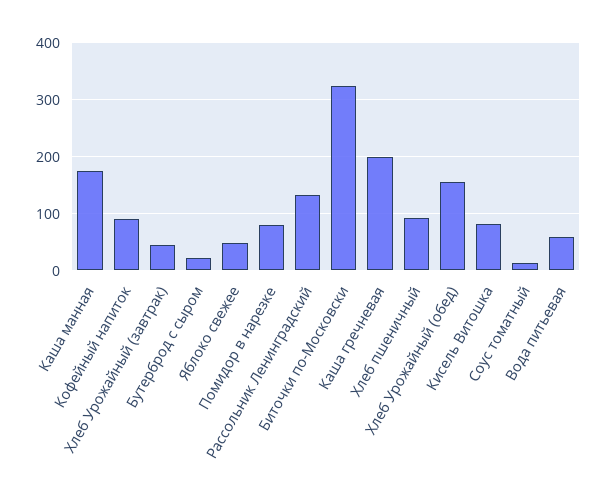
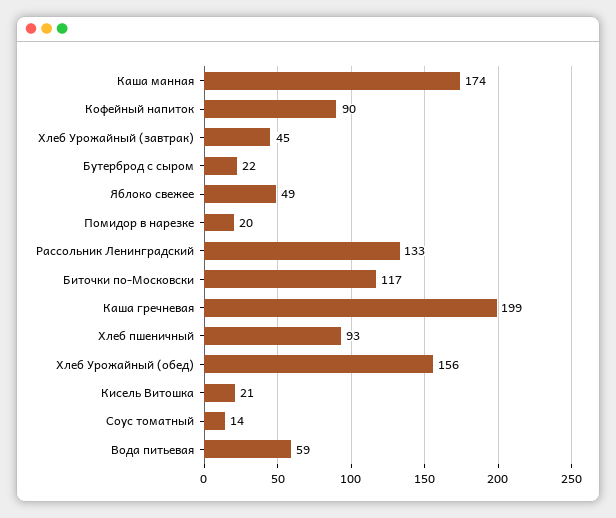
  {
    "Каша манная": 174,
    "Кофейный напиток": 90,
    "Хлеб Урожайный (завтрак)": 45,
    "Бутерброд с сыром": 22,
    "Яблоко свежее": 49,
-   "Помидор в нарезке": 80,
+   "Помидор в нарезке": 20,
    "Рассольник Ленинградский": 133,
-   "Биточки по-Московски": 320,
+   "Биточки по-Московски": 117,
    "Каша гречневая": 199,
    "Хлеб пшеничный": 93,
    "Хлеб Урожайный (обед)": 156,
-   "Кисель Витошка": 80,
+   "Кисель Витошка": 21,
    "Соус томатный": 14,
    "Вода питьевая": 59
  }

